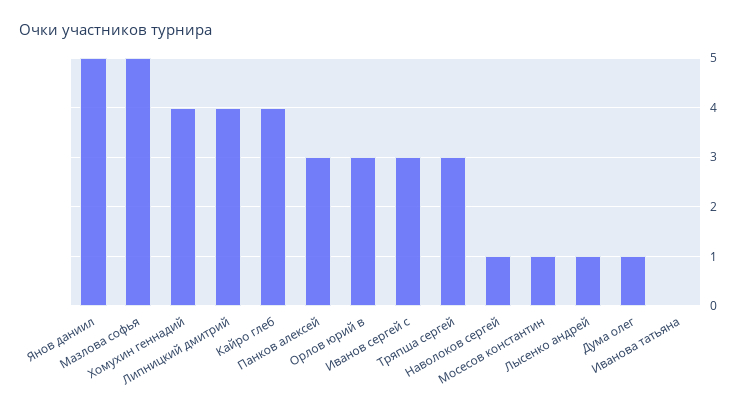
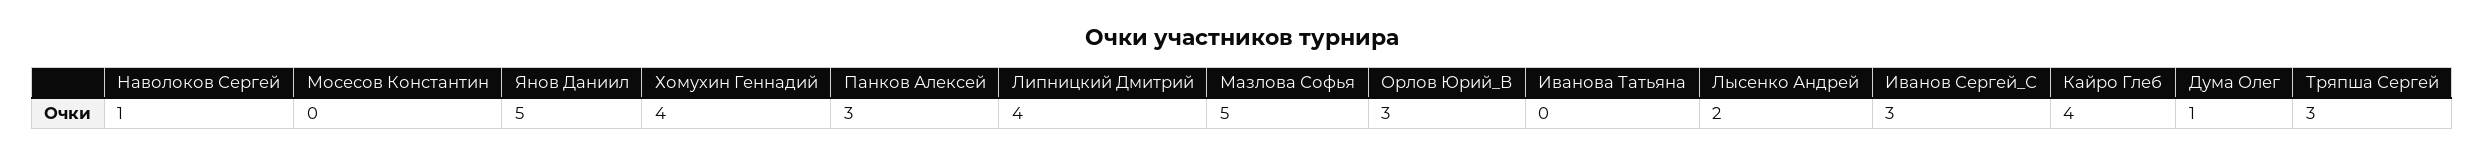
  {
    "Янов даниил": 5,
    "Мазлова софья": 5,
    "Хомухин геннадий": 4,
    "Липницкий дмитрий": 4,
    "Кайро глеб": 4,
    "Панков алексей": 3,
    "Орлов юрий в": 3,
    "Иванов сергей с": 3,
    "Тряпша сергей": 3,
    "Наволоков сергей": 1,
-   "Мосесов константин": 1,
+   "Мосесов константин": 0,
-   "Лысенко андрей": 1,
+   "Лысенко андрей": 2,
    "Дума олег": 1,
    "Иванова татьяна": 0
  }

